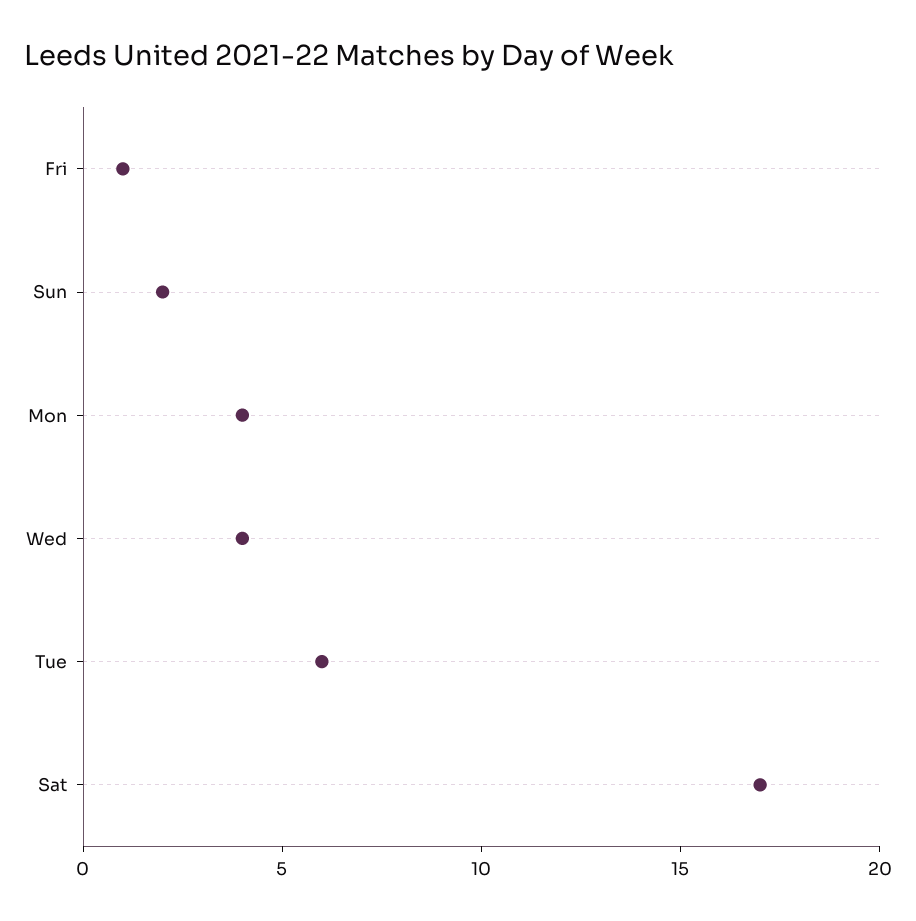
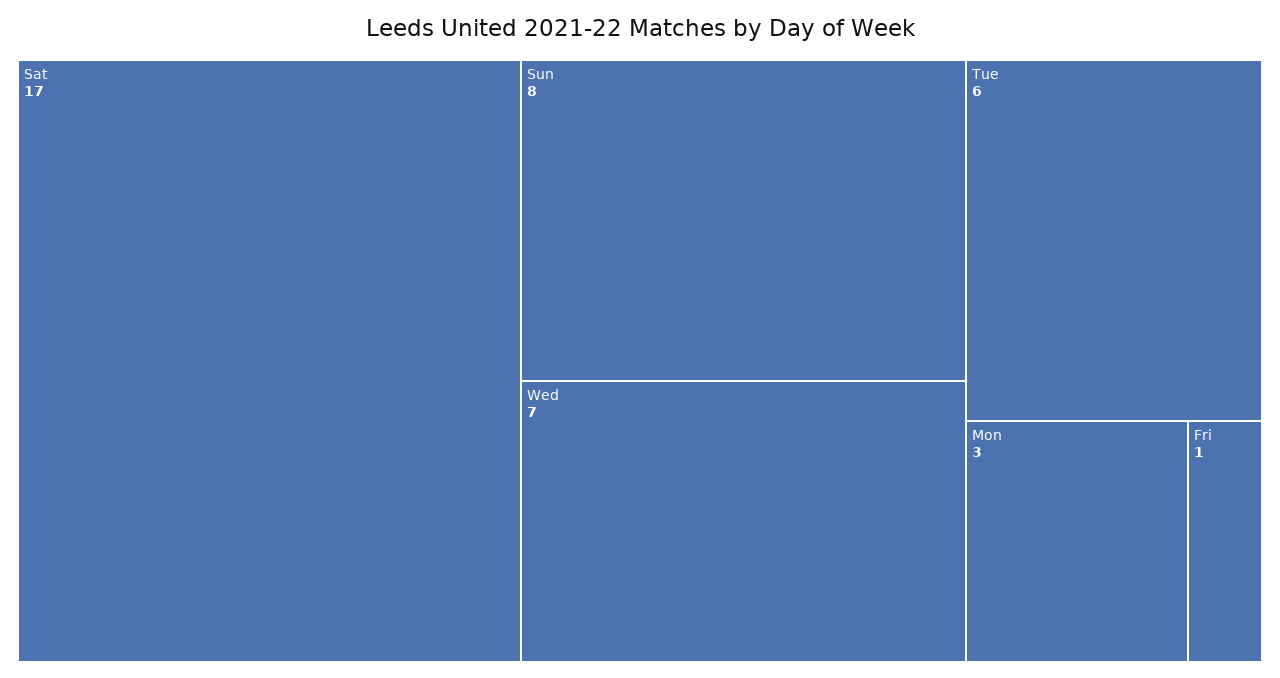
  {
    "Fri": 1,
-   "Sun": 2,
+   "Sun": 8,
-   "Mon": 4,
+   "Mon": 3,
-   "Wed": 4,
+   "Wed": 7,
    "Tue": 6,
    "Sat": 17
  }

